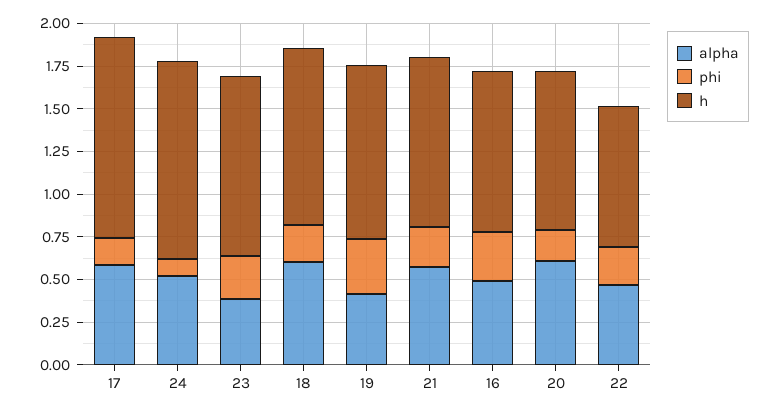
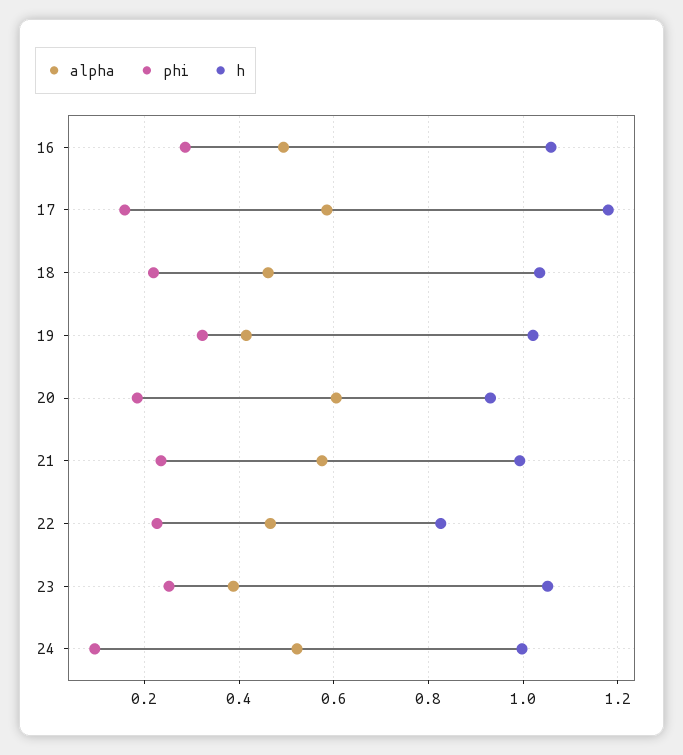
  {
    "alpha": {
      "17": 0.58,
      "24": 0.52,
      "23": 0.38,
-     "18": 0.6,
+     "18": 0.46,
      "19": 0.42,
      "21": 0.58,
      "16": 0.5,
      "20": 0.6,
      "22": 0.46
    },
    "phi": {
      "17": 0.16,
      "24": 0.1,
      "23": 0.26,
      "18": 0.22,
      "19": 0.32,
      "21": 0.24,
      "16": 0.28,
      "20": 0.18,
      "22": 0.22
    },
    "h": {
      "17": 1.18,
-     "24": 1.15,
+     "24": 1,
      "23": 1.06,
      "18": 1.04,
      "19": 1.02,
      "21": 1,
-     "16": 0.95,
+     "16": 1.06,
      "20": 0.94,
      "22": 0.82
    }
  }

